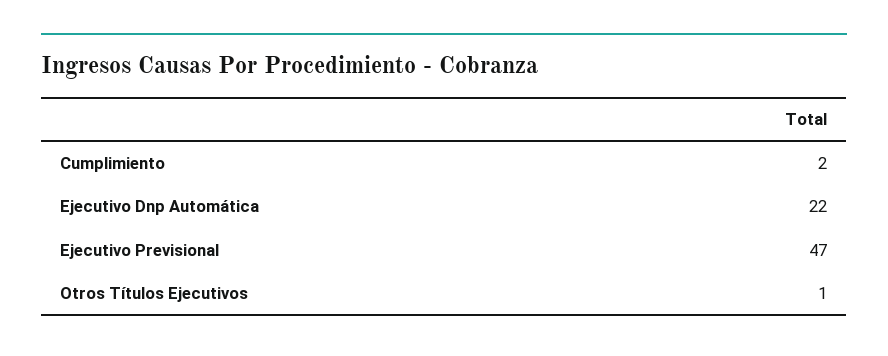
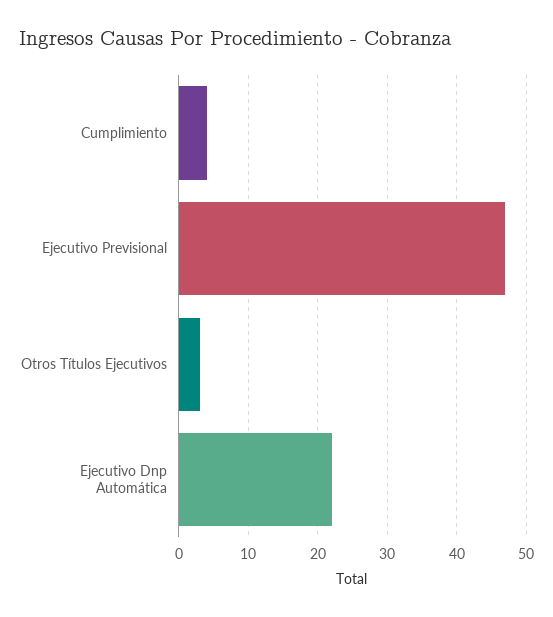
  {
-   "Cumplimiento": 2,
+   "Cumplimiento": 4,
    "Ejecutivo Dnp Automática": 22,
    "Ejecutivo Previsional": 47,
-   "Otros Títulos Ejecutivos": 1
+   "Otros Títulos Ejecutivos": 3
  }

